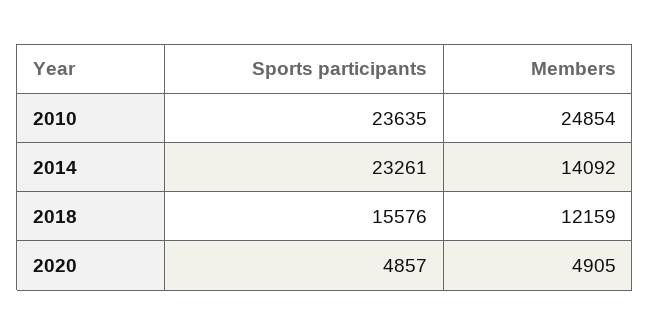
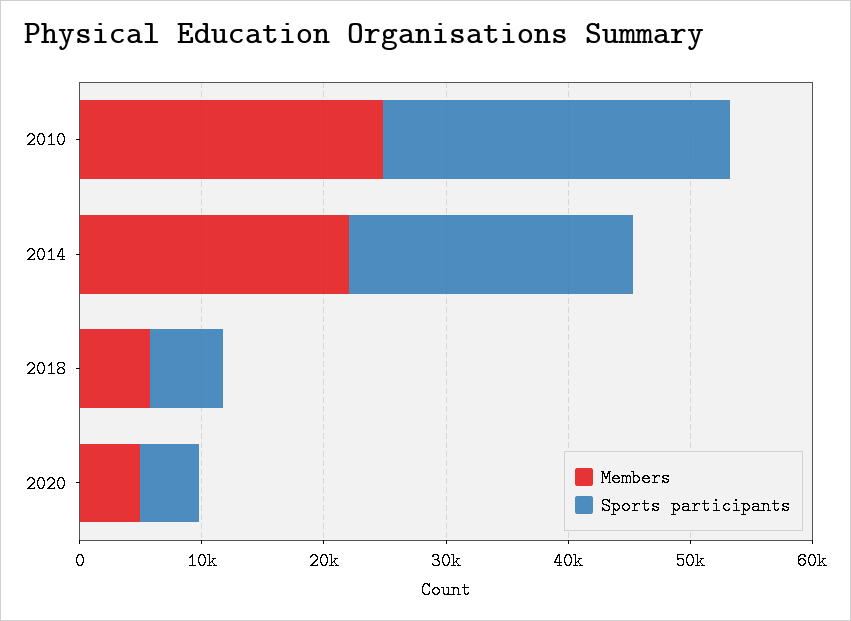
  {
    "Sports participants": {
-     "2010": 23635,
+     "2010": 28000,
      "2014": 23261,
-     "2018": 15576,
+     "2018": 6000,
      "2020": 4857
    },
    "Members": {
      "2010": 24854,
-     "2014": 14092,
+     "2014": 22000,
-     "2018": 12159,
+     "2018": 6000,
      "2020": 4905
    }
  }

